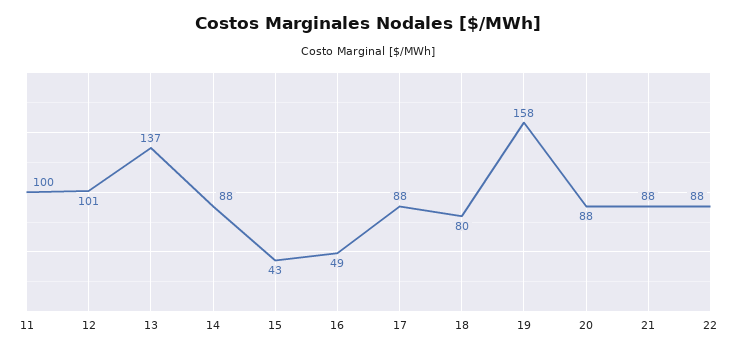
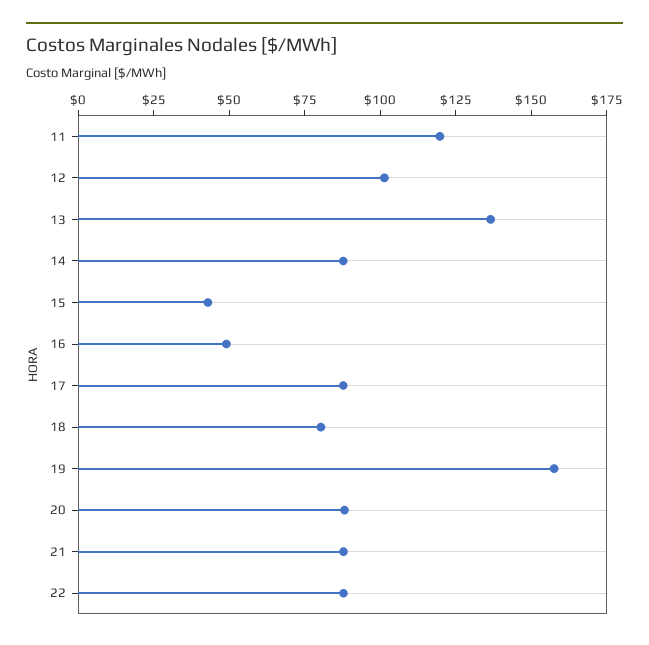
  {
-   "11": 100,
+   "11": 120,
    "12": 101,
    "13": 137,
    "14": 88,
    "15": 43,
    "16": 49,
    "17": 88,
    "18": 80,
    "19": 158,
    "20": 88,
    "21": 88,
    "22": 88
  }

